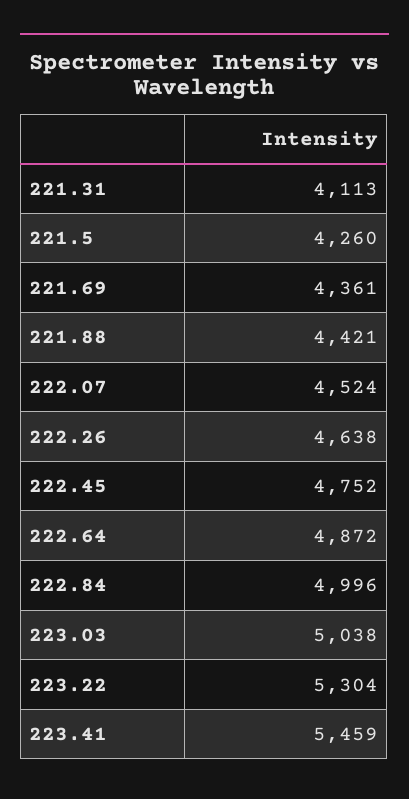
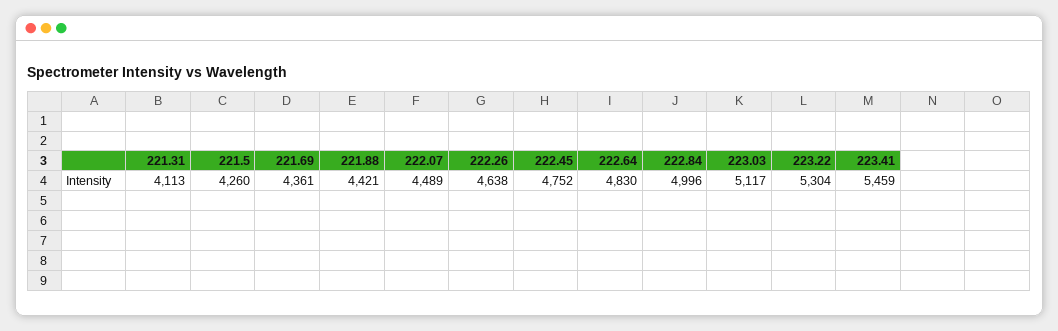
  {
    "221.31": 4113,
    "221.5": 4260,
    "221.69": 4361,
    "221.88": 4421,
-   "222.07": 4524,
+   "222.07": 4489,
    "222.26": 4638,
    "222.45": 4752,
-   "222.64": 4872,
+   "222.64": 4830,
    "222.84": 4996,
-   "223.03": 5038,
+   "223.03": 5117,
    "223.22": 5304,
    "223.41": 5459
  }

